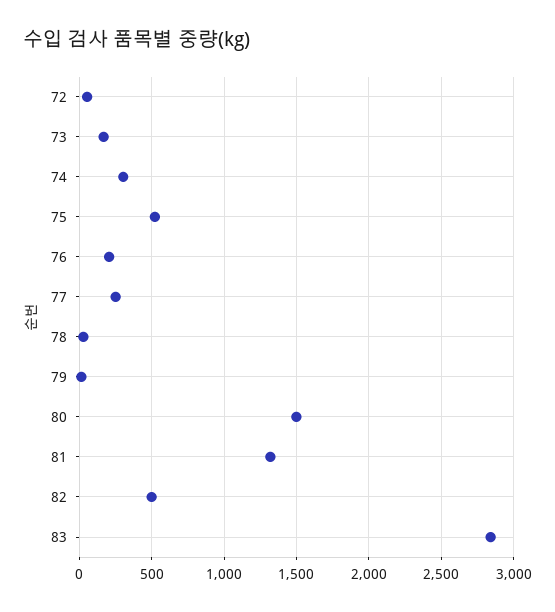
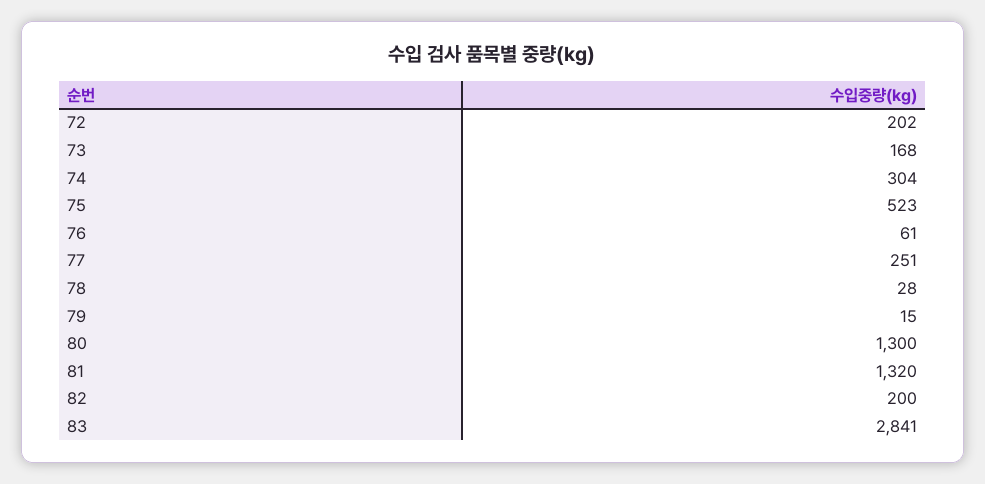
  {
-   "72": 50,
+   "72": 202,
    "73": 168,
    "74": 304,
    "75": 523,
-   "76": 200,
+   "76": 61,
    "77": 251,
    "78": 28,
    "79": 15,
-   "80": 1500,
+   "80": 1300,
    "81": 1320,
-   "82": 500,
+   "82": 200,
    "83": 2841
  }

